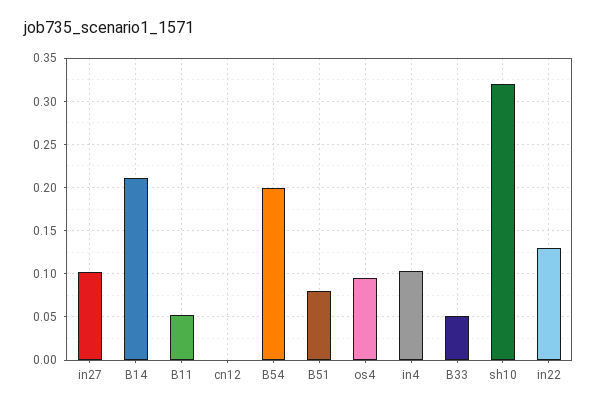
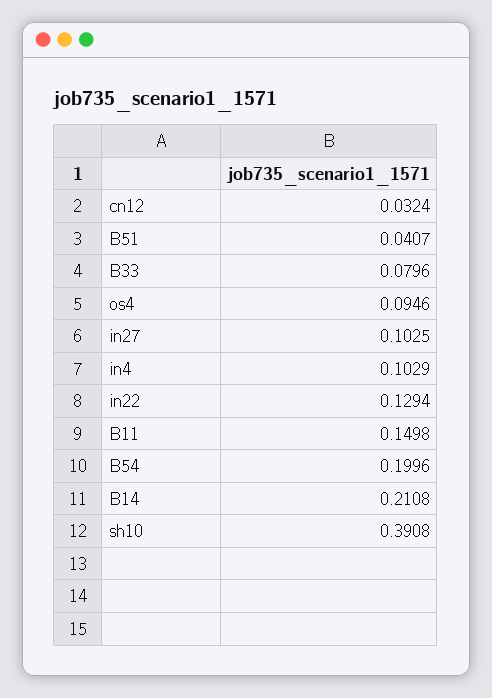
  {
    "in27": 0.1025,
    "B14": 0.2108,
-   "B11": 0.05,
+   "B11": 0.1498,
-   "cn12": 0,
+   "cn12": 0.0324,
    "B54": 0.1996,
-   "B51": 0.08,
+   "B51": 0.0407,
    "os4": 0.0946,
    "in4": 0.1029,
-   "B33": 0.05,
+   "B33": 0.0796,
-   "sh10": 0.32,
+   "sh10": 0.3908,
    "in22": 0.1294
  }

